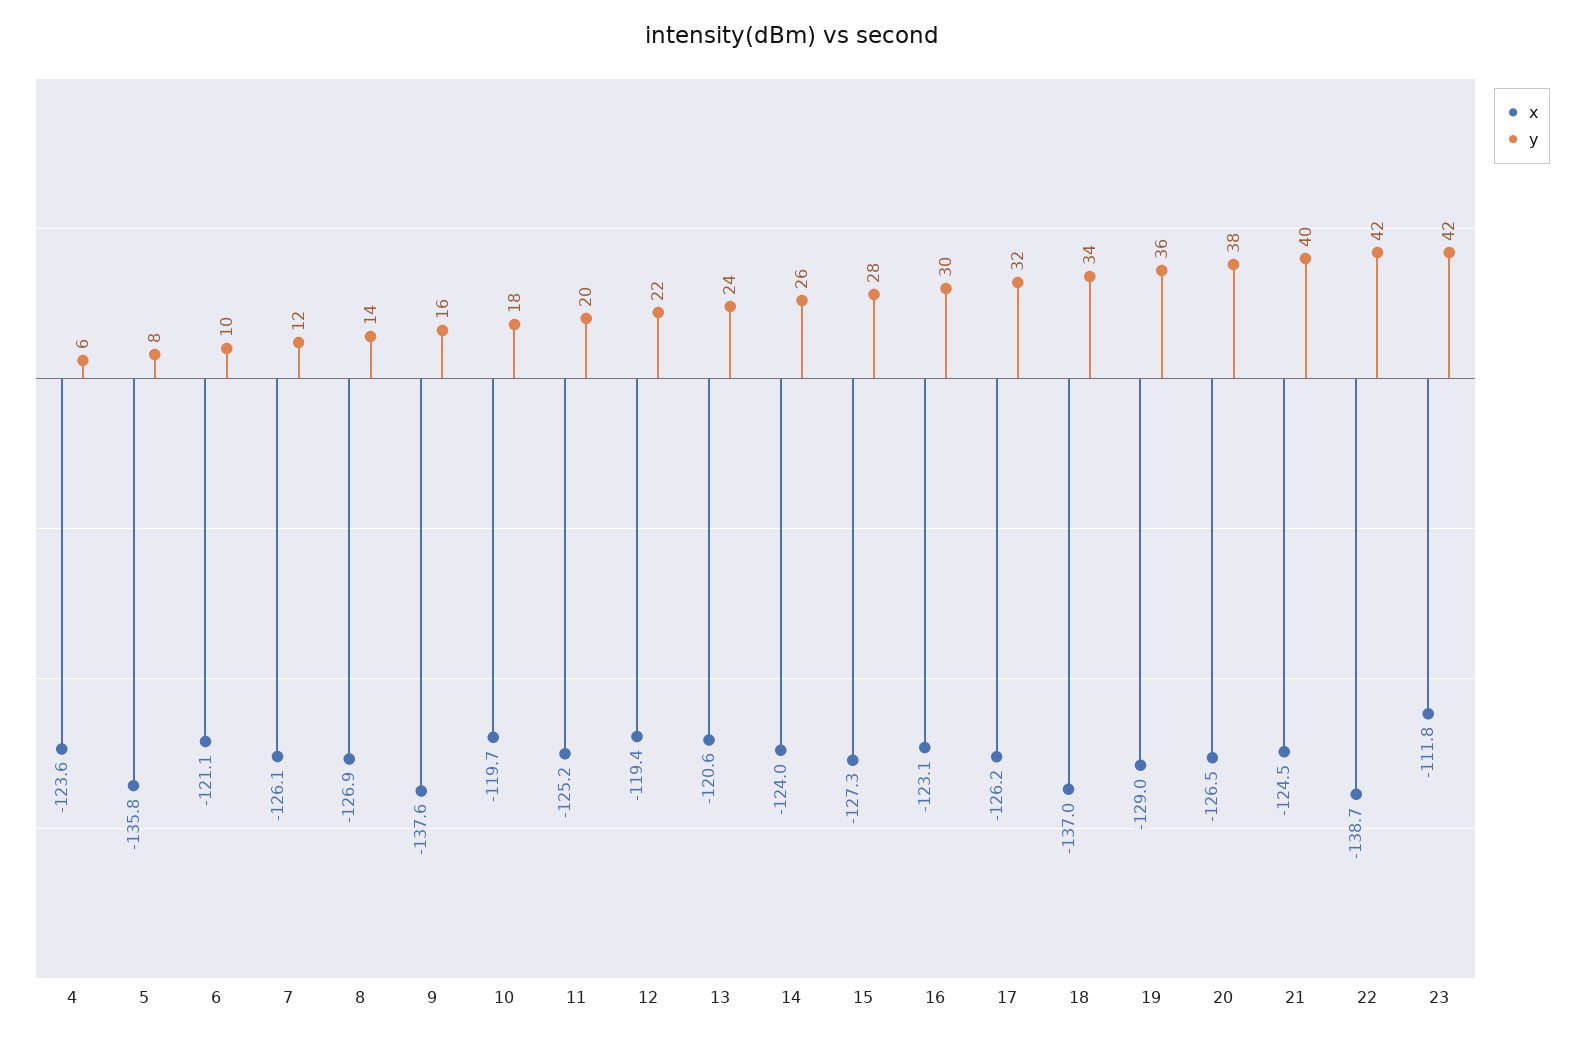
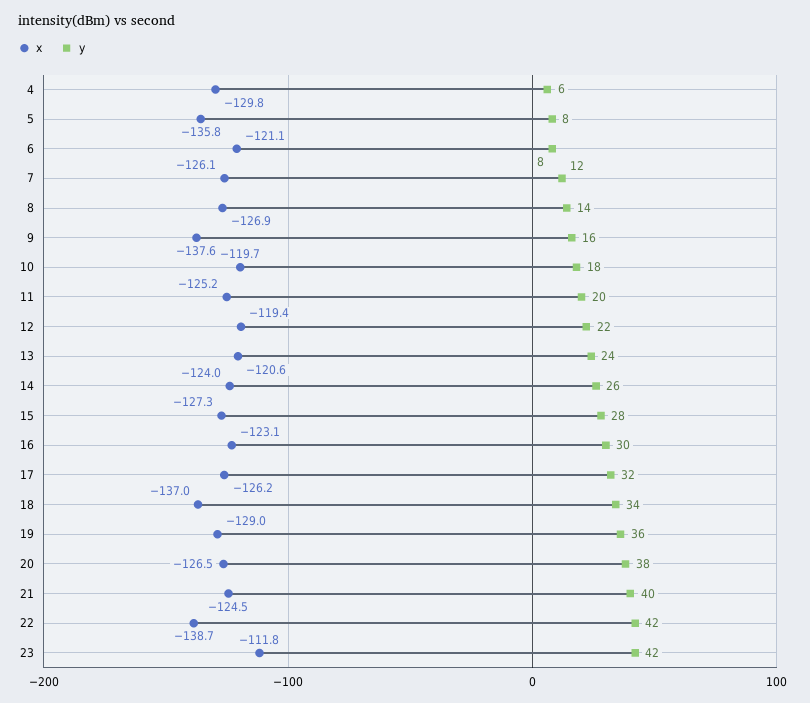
  {
    "x": {
-     "4": -123.6,
+     "4": -129.8,
      "5": -135.8,
      "6": -121.1,
      "7": -126.1,
      "8": -126.9,
      "9": -137.6,
      "10": -119.7,
      "11": -125.2,
      "12": -119.4,
      "13": -120.6,
      "14": -124,
      "15": -127.3,
      "16": -123.1,
      "17": -126.2,
      "18": -137,
      "19": -129,
      "20": -126.5,
      "21": -124.5,
      "22": -138.7,
      "23": -111.8
    },
    "y": {
      "4": 6,
      "5": 8,
-     "6": 10,
+     "6": 8,
      "7": 12,
      "8": 14,
      "9": 16,
      "10": 18,
      "11": 20,
      "12": 22,
      "13": 24,
      "14": 26,
      "15": 28,
      "16": 30,
      "17": 32,
      "18": 34,
      "19": 36,
      "20": 38,
      "21": 40,
      "22": 42,
      "23": 42
    }
  }

